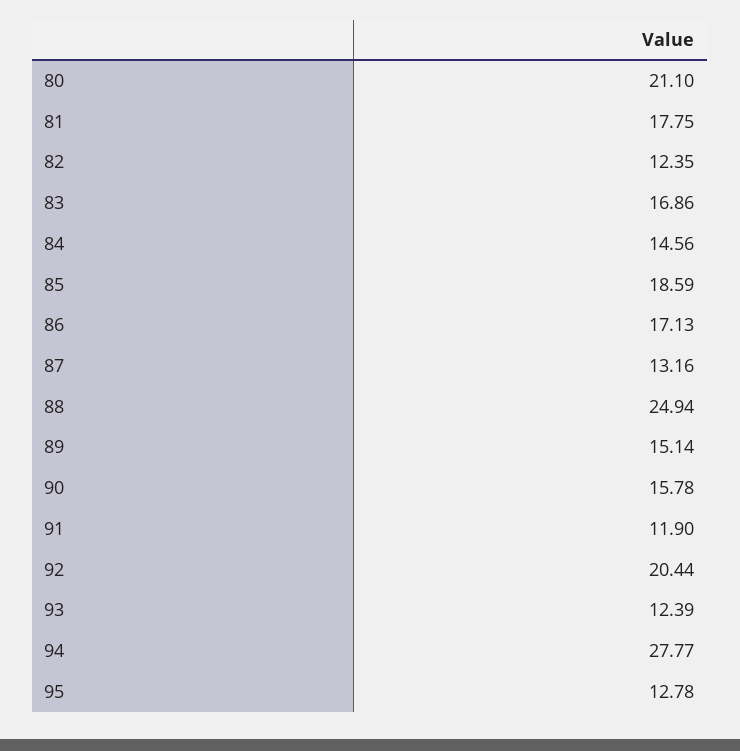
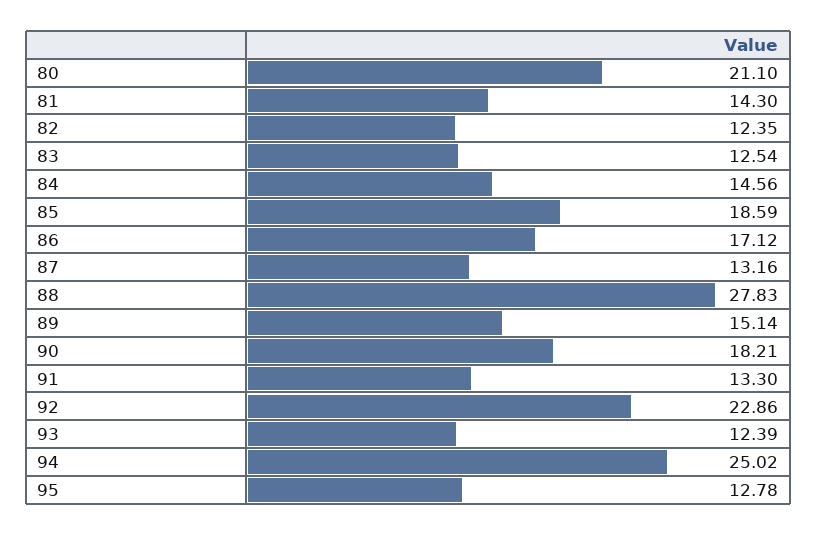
  {
    "80": 21.1,
-   "81": 17.75,
+   "81": 14.3,
    "82": 12.35,
-   "83": 16.86,
+   "83": 12.54,
    "84": 14.56,
    "85": 18.59,
-   "86": 17.13,
+   "86": 17.12,
    "87": 13.16,
-   "88": 24.94,
+   "88": 27.83,
    "89": 15.14,
-   "90": 15.78,
+   "90": 18.21,
-   "91": 11.9,
+   "91": 13.3,
-   "92": 20.44,
+   "92": 22.86,
    "93": 12.39,
-   "94": 27.77,
+   "94": 25.02,
    "95": 12.78
  }

